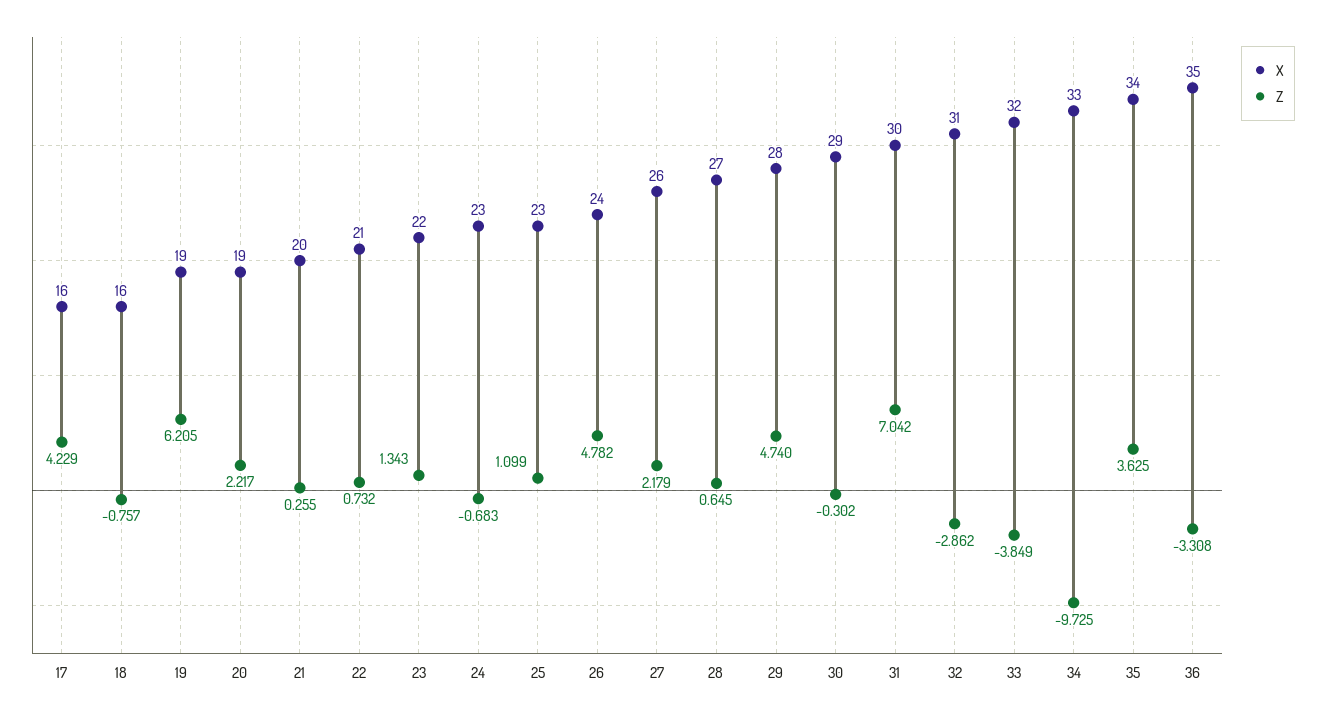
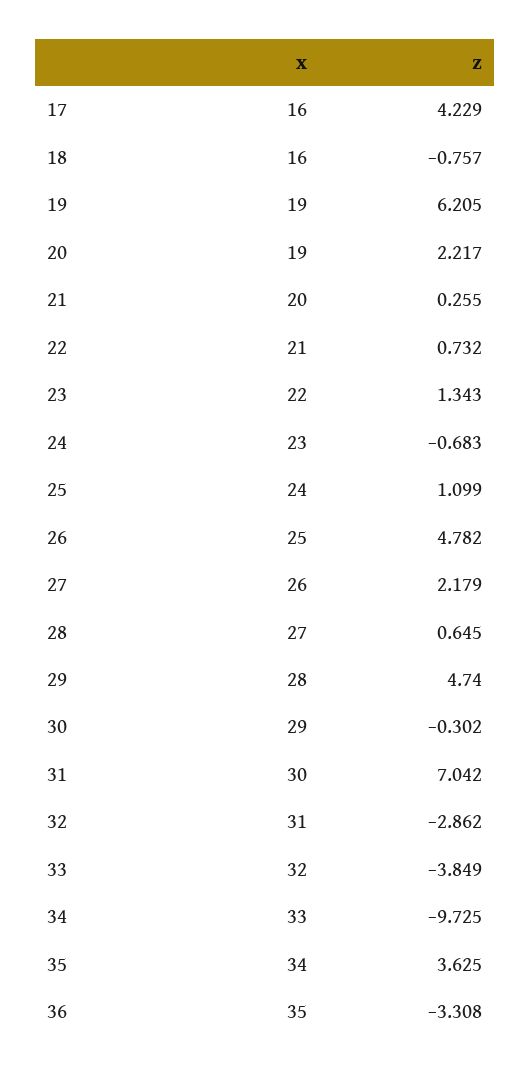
  {
    "X": {
      "17": 16,
      "18": 16,
      "19": 19,
      "20": 19,
      "21": 20,
      "22": 21,
      "23": 22,
      "24": 23,
-     "25": 23,
+     "25": 24,
-     "26": 24,
+     "26": 25,
      "27": 26,
      "28": 27,
      "29": 28,
      "30": 29,
      "31": 30,
      "32": 31,
      "33": 32,
      "34": 33,
      "35": 34,
      "36": 35
    },
    "Z": {
      "17": 4.229,
      "18": -0.757,
      "19": 6.205,
      "20": 2.217,
      "21": 0.255,
      "22": 0.732,
      "23": 1.343,
      "24": -0.683,
      "25": 1.099,
      "26": 4.782,
      "27": 2.179,
      "28": 0.645,
      "29": 4.74,
      "30": -0.302,
      "31": 7.042,
      "32": -2.862,
      "33": -3.849,
      "34": -9.725,
      "35": 3.625,
      "36": -3.308
    }
  }

